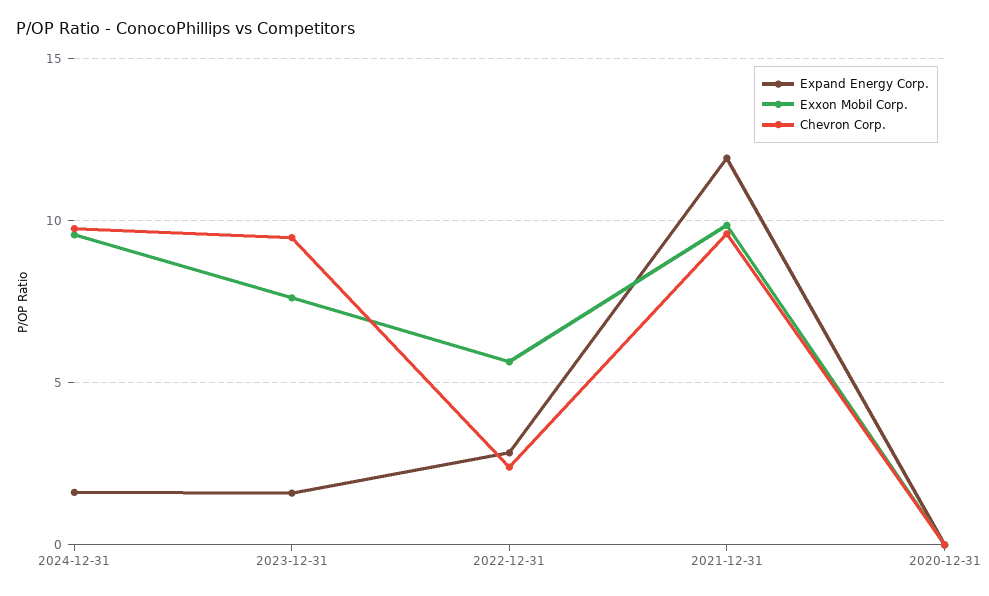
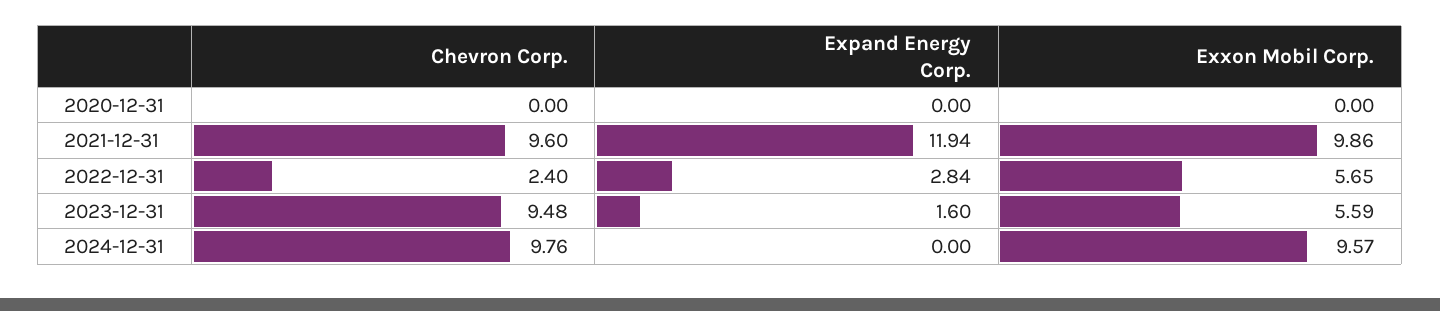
  {
    "Expand Energy Corp.": {
-     "2024-12-31": 1.5,
+     "2024-12-31": 0,
      "2023-12-31": 1.6,
      "2022-12-31": 2.84,
      "2021-12-31": 11.94,
      "2020-12-31": 0
    },
    "Exxon Mobil Corp.": {
      "2024-12-31": 9.57,
-     "2023-12-31": 7.5,
+     "2023-12-31": 5.59,
      "2022-12-31": 5.65,
      "2021-12-31": 9.86,
      "2020-12-31": 0
    },
    "Chevron Corp.": {
      "2024-12-31": 9.76,
      "2023-12-31": 9.48,
      "2022-12-31": 2.4,
      "2021-12-31": 9.6,
      "2020-12-31": 0
    }
  }

